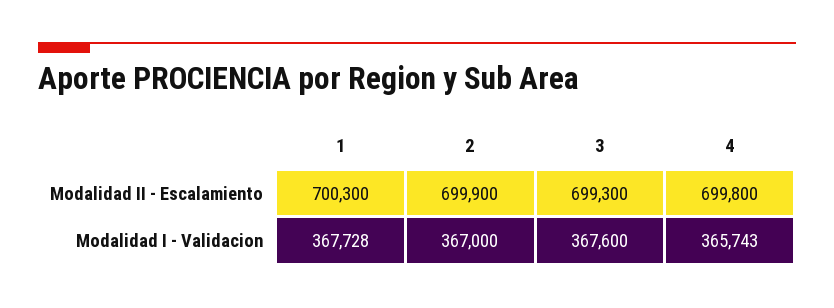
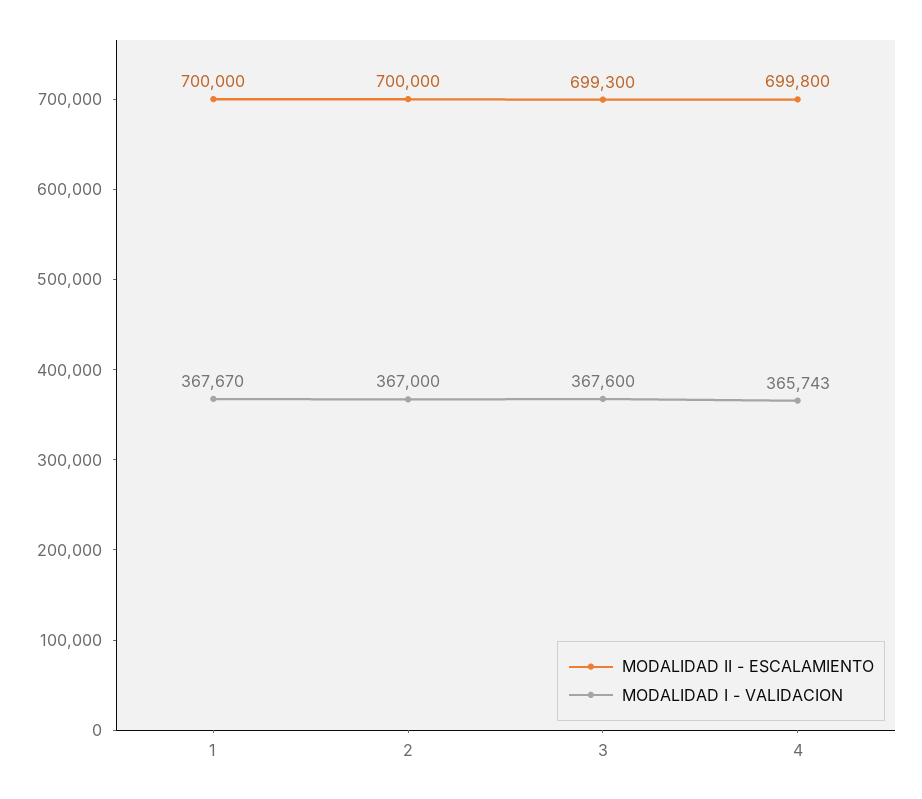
  {
    "Modalidad II - Escalamiento": {
-     "1": 700300,
+     "1": 700000,
-     "2": 699900,
+     "2": 700000,
      "3": 699300,
      "4": 699800
    },
    "Modalidad I - Validacion": {
-     "1": 367728,
+     "1": 367670,
      "2": 367000,
      "3": 367600,
      "4": 365743
    }
  }

